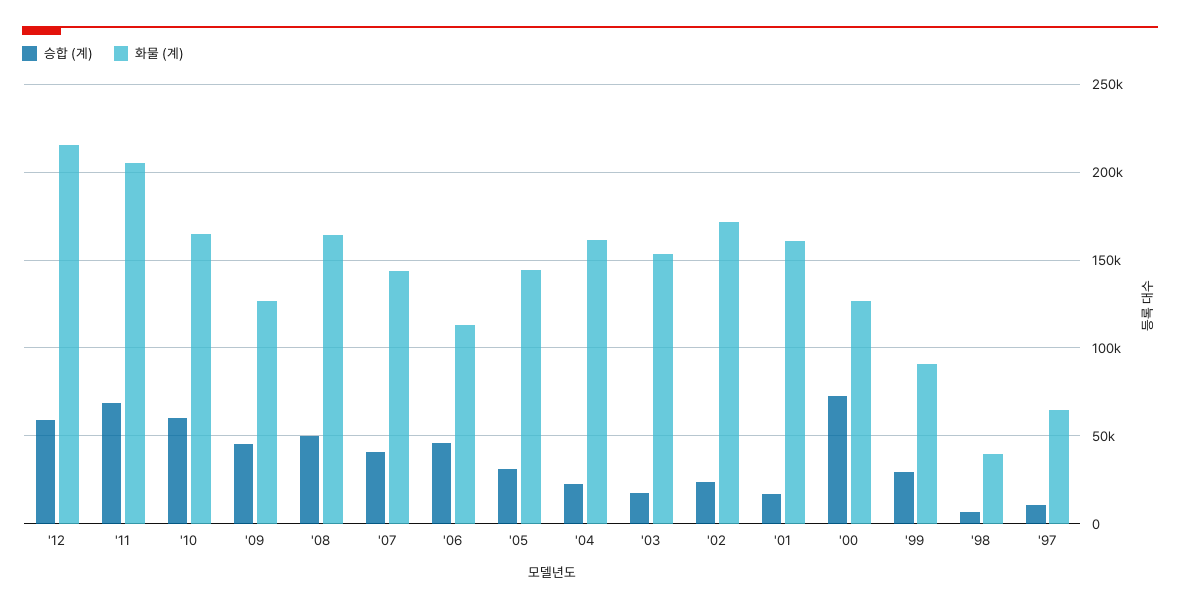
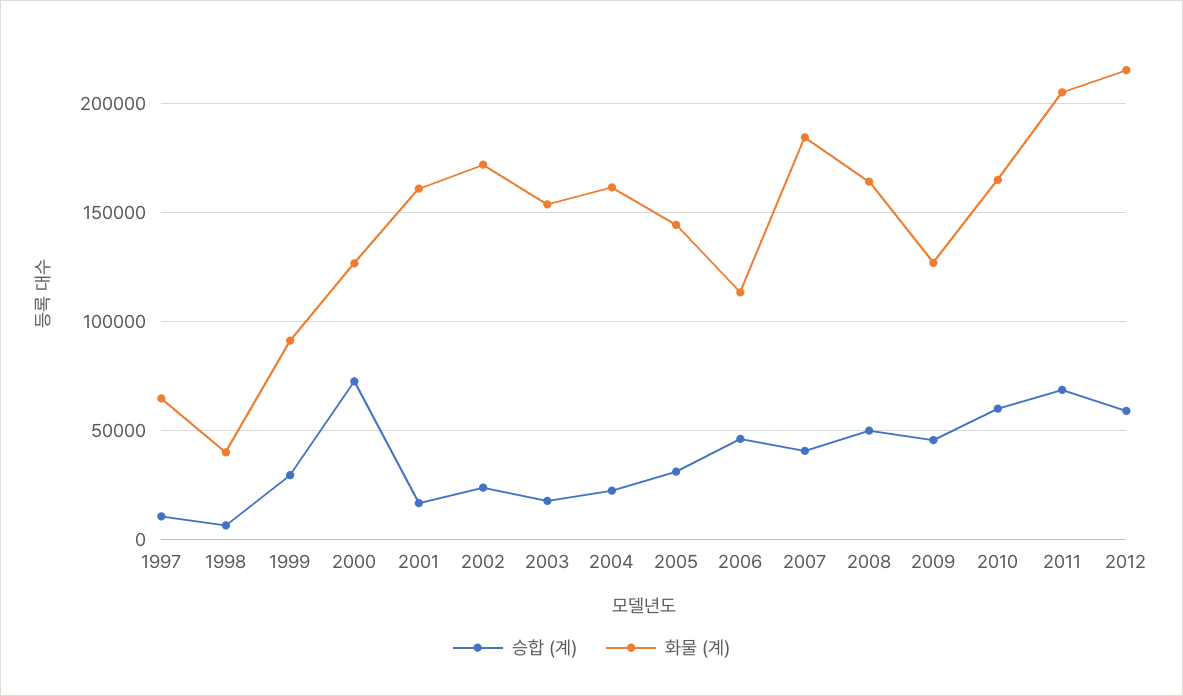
  {
    "승합 (계)": {
      "'12": 60000,
      "'11": 70000,
      "'10": 60000,
      "'09": 45000,
      "'08": 50000,
      "'07": 40000,
      "'06": 45000,
      "'05": 30000,
      "'04": 20000,
      "'03": 20000,
      "'02": 25000,
      "'01": 15000,
      "'00": 70000,
      "'99": 30000,
      "'98": 5000,
      "'97": 10000
    },
    "화물 (계)": {
      "'12": 215000,
      "'11": 205000,
      "'10": 165000,
      "'09": 125000,
      "'08": 165000,
-     "'07": 145000,
+     "'07": 185000,
      "'06": 115000,
      "'05": 145000,
      "'04": 160000,
      "'03": 155000,
      "'02": 170000,
      "'01": 160000,
      "'00": 125000,
      "'99": 90000,
      "'98": 40000,
      "'97": 65000
    }
  }

